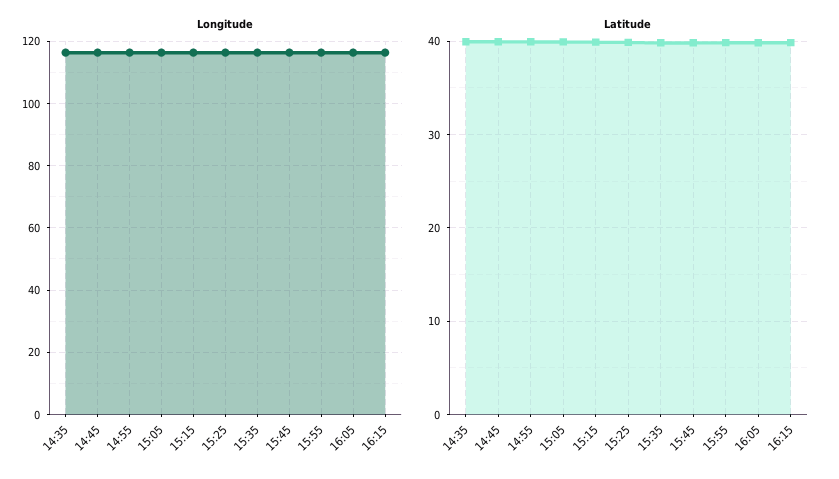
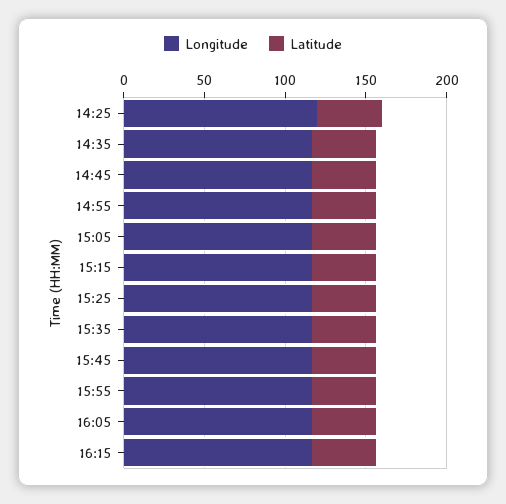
  {
    "Longitude": {
      "14:35": 116,
      "14:45": 116,
      "14:55": 116,
      "15:05": 116,
      "15:15": 116,
      "15:25": 116,
      "15:35": 116,
      "15:45": 116,
      "15:55": 116,
      "16:05": 116,
-     "16:15": 116
+     "16:15": 116,
+     "14:25": 120
    },
    "Latitude": {
      "14:35": 40,
      "14:45": 40,
      "14:55": 40,
      "15:05": 40,
      "15:15": 40,
      "15:25": 40,
      "15:35": 40,
      "15:45": 40,
      "15:55": 40,
      "16:05": 40,
-     "16:15": 40
+     "16:15": 40,
+     "14:25": 40
    }
  }

